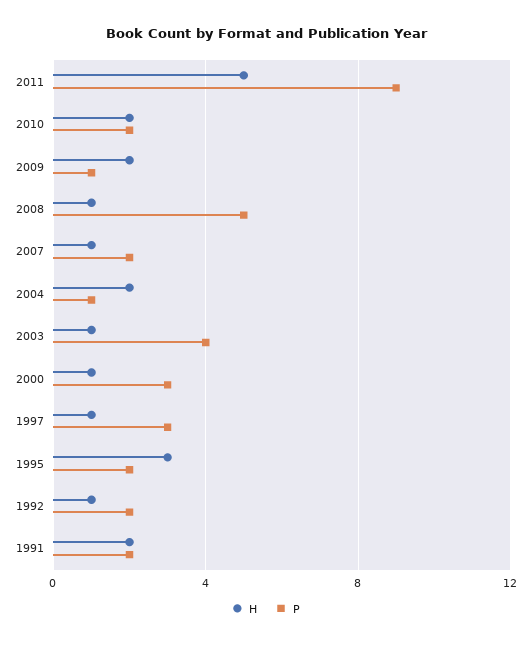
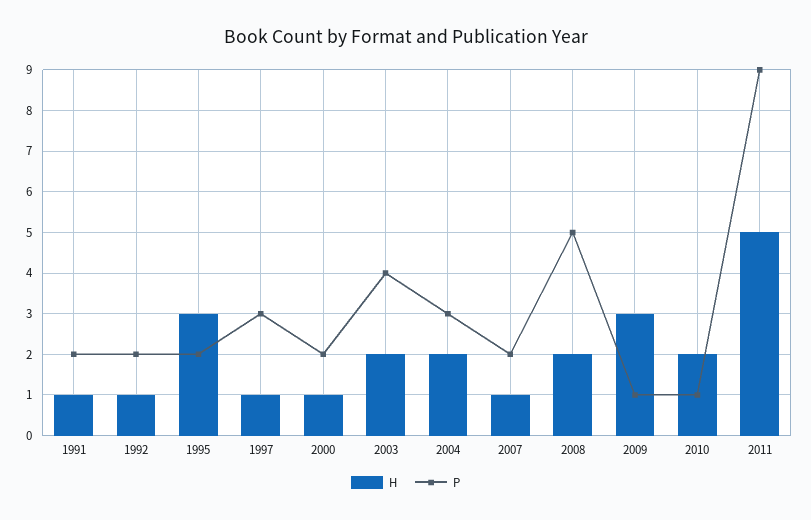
  {
    "H": {
      "2011": 5,
      "2010": 2,
-     "2009": 2,
+     "2009": 3,
-     "2008": 1,
+     "2008": 2,
      "2007": 1,
      "2004": 2,
-     "2003": 1,
+     "2003": 2,
      "2000": 1,
      "1997": 1,
      "1995": 3,
      "1992": 1,
-     "1991": 2
+     "1991": 1
    },
    "P": {
      "2011": 9,
-     "2010": 2,
+     "2010": 1,
      "2009": 1,
      "2008": 5,
      "2007": 2,
-     "2004": 1,
+     "2004": 3,
      "2003": 4,
-     "2000": 3,
+     "2000": 2,
      "1997": 3,
      "1995": 2,
      "1992": 2,
      "1991": 2
    }
  }

